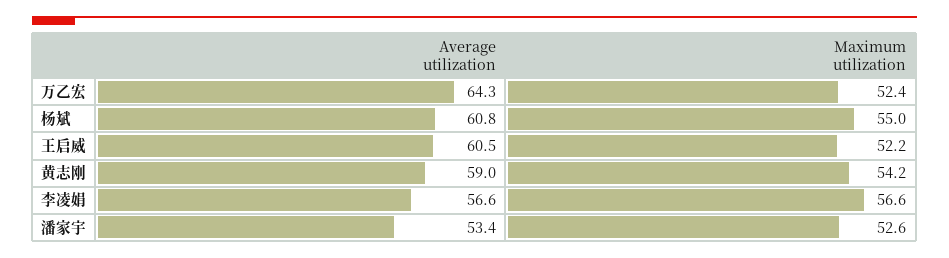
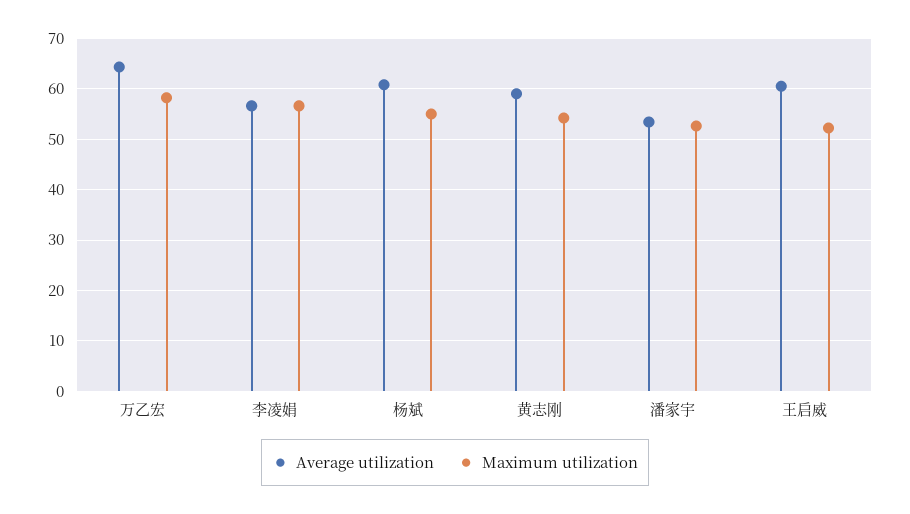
  {
    "Average utilization": {
      "万乙宏": 64.3,
      "杨斌": 60.8,
      "王启威": 60.5,
      "黄志刚": 59,
      "李凌娟": 56.6,
      "潘家宇": 53.4
    },
    "Maximum utilization": {
-     "万乙宏": 52.4,
+     "万乙宏": 58,
      "杨斌": 55,
      "王启威": 52.2,
      "黄志刚": 54.2,
      "李凌娟": 56.6,
      "潘家宇": 52.6
    }
  }

